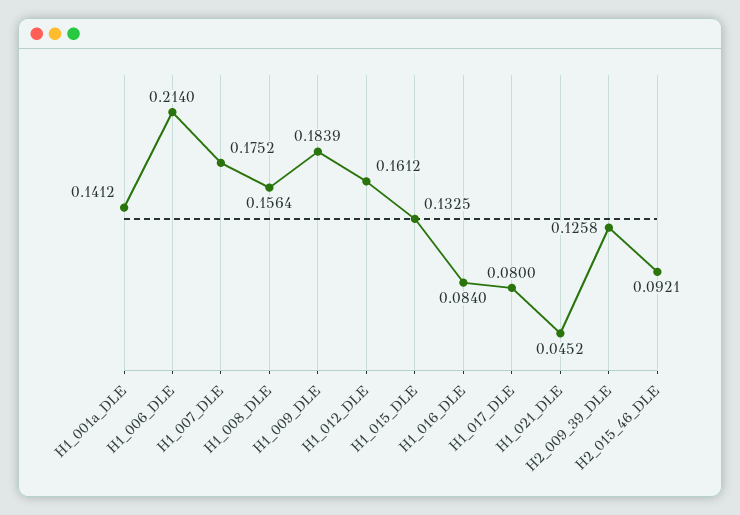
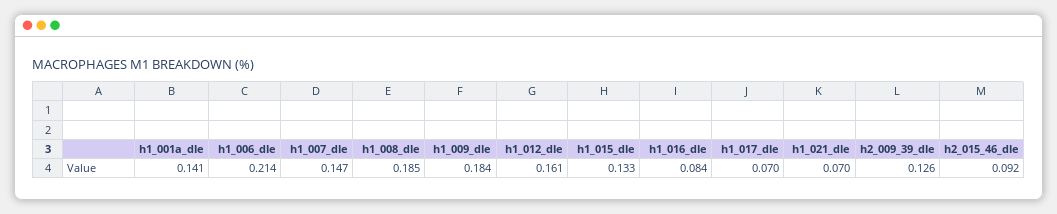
  {
    "H1_001a_DLE": 0.1412,
    "H1_006_DLE": 0.214,
-   "H1_007_DLE": 0.1752,
+   "H1_007_DLE": 0.147,
-   "H1_008_DLE": 0.1564,
+   "H1_008_DLE": 0.185,
    "H1_009_DLE": 0.1839,
    "H1_012_DLE": 0.1612,
    "H1_015_DLE": 0.1325,
    "H1_016_DLE": 0.084,
-   "H1_017_DLE": 0.08,
+   "H1_017_DLE": 0.07,
-   "H1_021_DLE": 0.0452,
+   "H1_021_DLE": 0.07,
    "H2_009_39_DLE": 0.1258,
    "H2_015_46_DLE": 0.0921
  }

